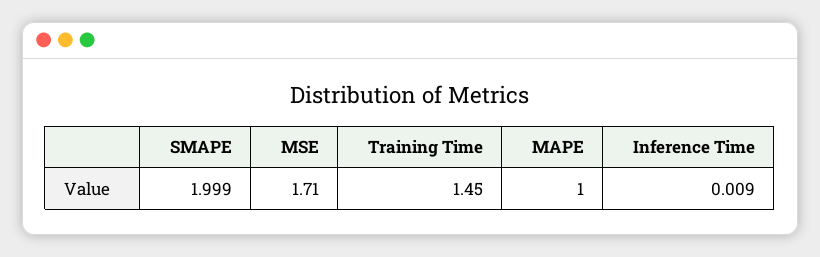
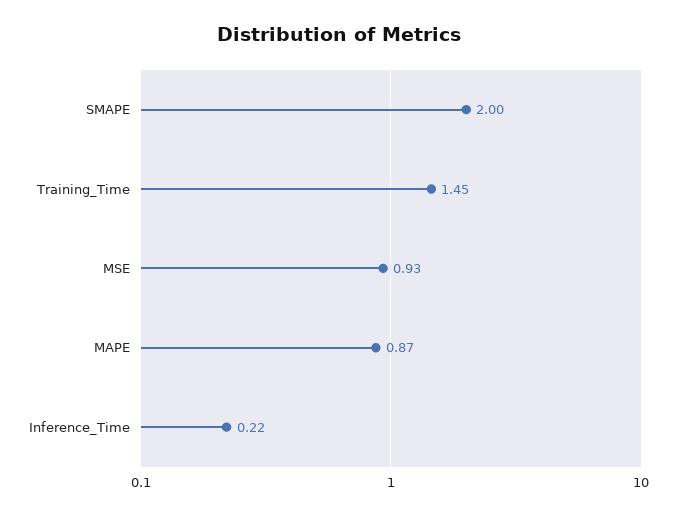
  {
    "SMAPE": 1.999,
-   "MSE": 1.71,
+   "MSE": 0.93,
    "Training Time": 1.45,
-   "MAPE": 1,
+   "MAPE": 0.87,
-   "Inference Time": 0.009
+   "Inference Time": 0.22
  }

